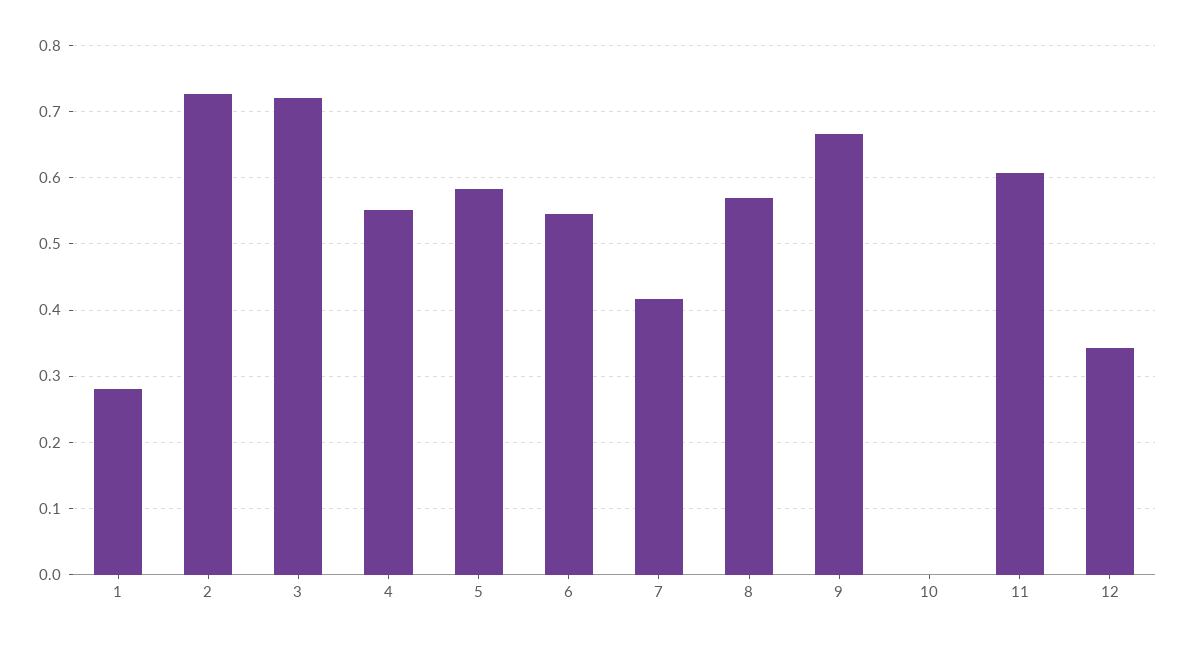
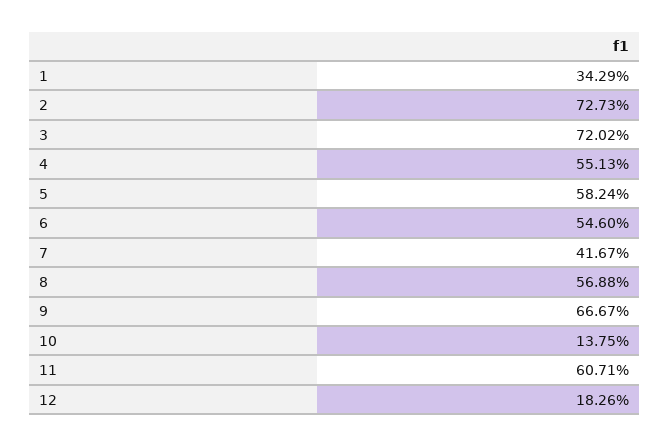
  {
-   "1": 0.28,
+   "1": 0.3429,
    "2": 0.7273,
    "3": 0.7202,
    "4": 0.5513,
    "5": 0.5824,
    "6": 0.546,
    "7": 0.4167,
    "8": 0.5688,
    "9": 0.6667,
-   "10": 0,
+   "10": 0.1375,
    "11": 0.6071,
-   "12": 0.34
+   "12": 0.1826
  }

